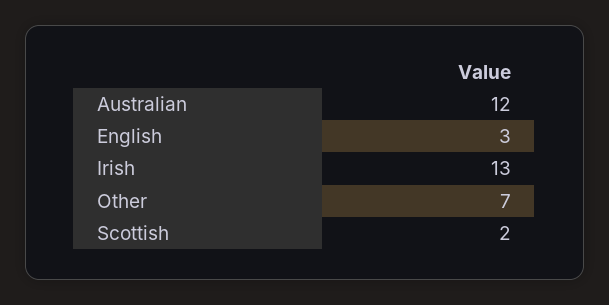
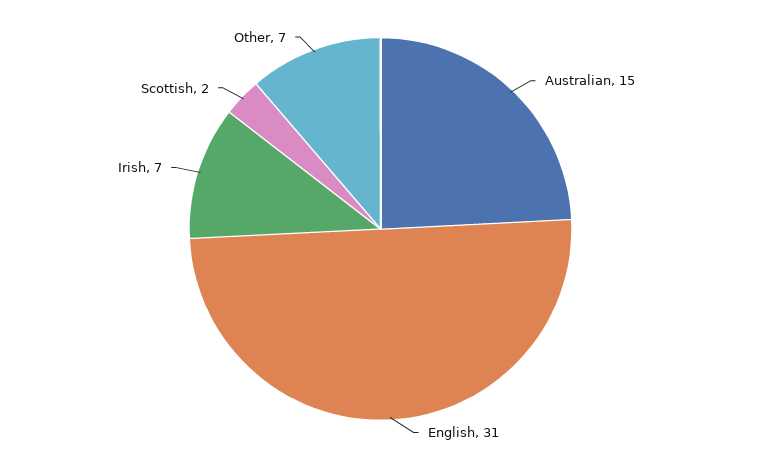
  {
-   "Australian": 12,
+   "Australian": 15,
-   "English": 3,
+   "English": 31,
-   "Irish": 13,
+   "Irish": 7,
    "Other": 7,
    "Scottish": 2
  }

